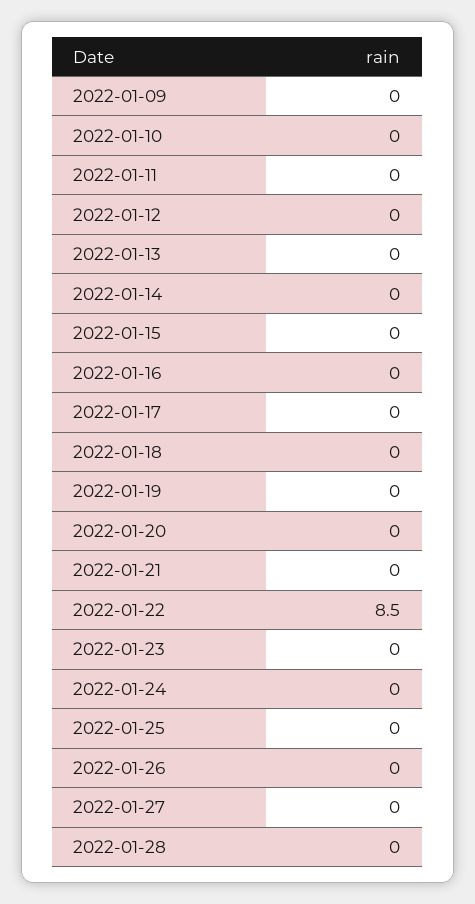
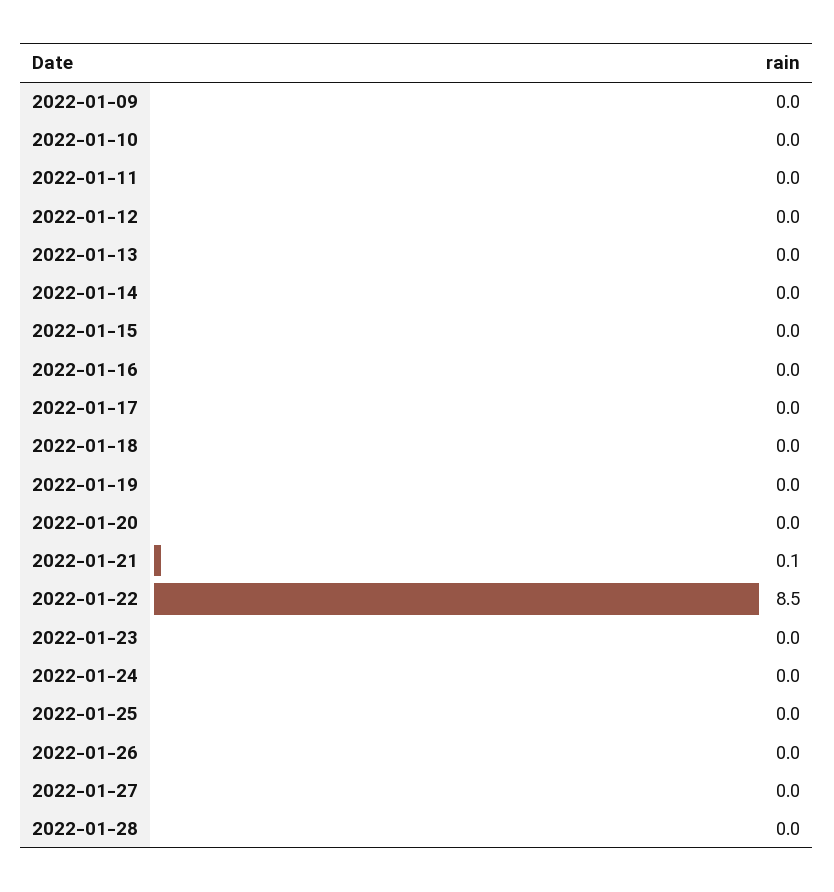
  {
    "2022-01-09": 0,
    "2022-01-10": 0,
    "2022-01-11": 0,
    "2022-01-12": 0,
    "2022-01-13": 0,
    "2022-01-14": 0,
    "2022-01-15": 0,
    "2022-01-16": 0,
    "2022-01-17": 0,
    "2022-01-18": 0,
    "2022-01-19": 0,
    "2022-01-20": 0,
-   "2022-01-21": 0,
+   "2022-01-21": 0.1,
    "2022-01-22": 8.5,
    "2022-01-23": 0,
    "2022-01-24": 0,
    "2022-01-25": 0,
    "2022-01-26": 0,
    "2022-01-27": 0,
    "2022-01-28": 0
  }

